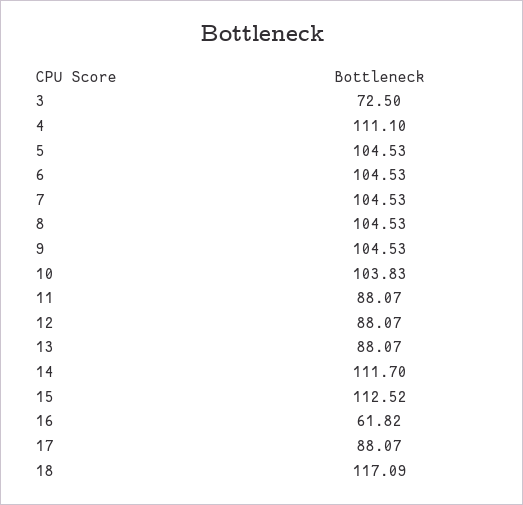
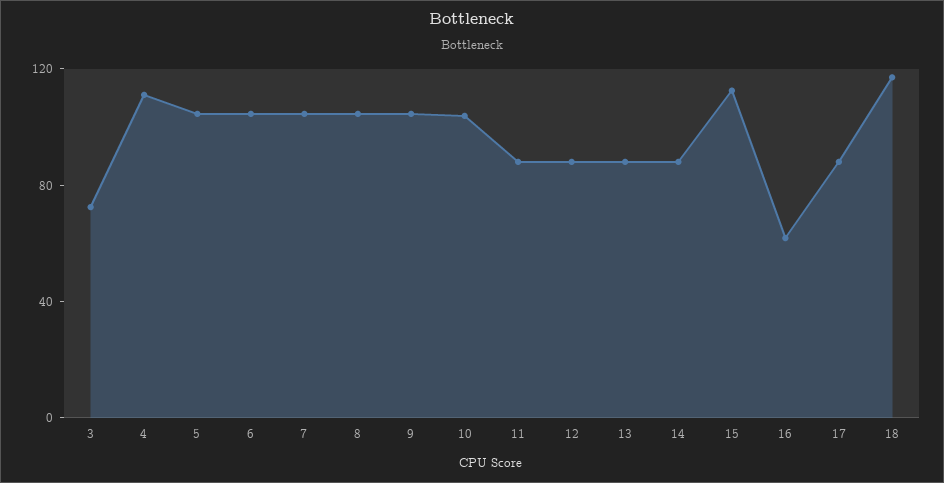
  {
    "3": 72.5,
    "4": 111.1,
    "5": 104.53,
    "6": 104.53,
    "7": 104.53,
    "8": 104.53,
    "9": 104.53,
    "10": 103.83,
    "11": 88.07,
    "12": 88.07,
    "13": 88.07,
-   "14": 111.7,
+   "14": 90,
    "15": 112.52,
    "16": 61.82,
    "17": 88.07,
    "18": 117.09
  }

